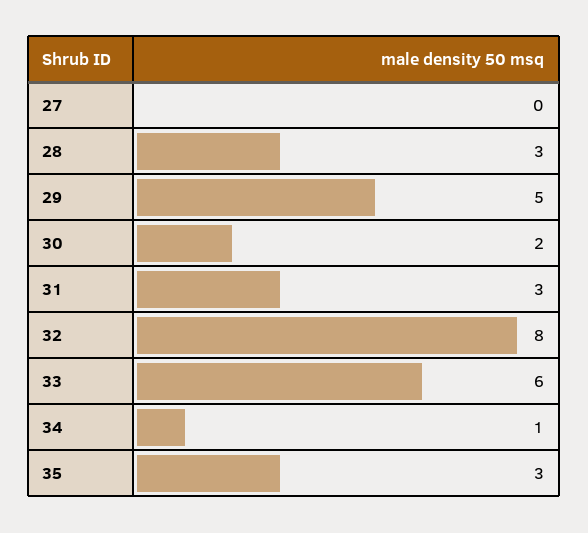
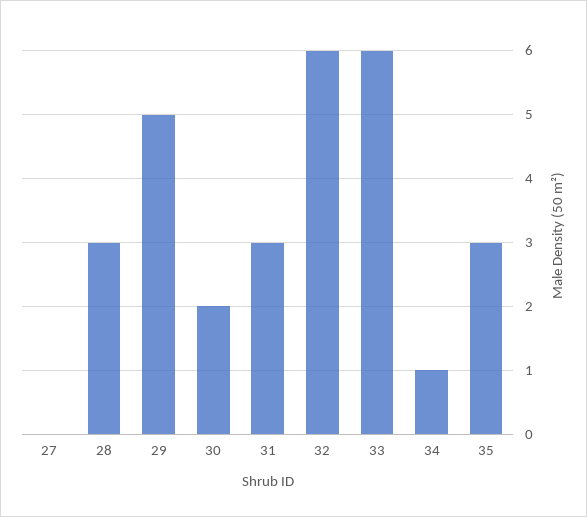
  {
    "27": 0,
    "28": 3,
    "29": 5,
    "30": 2,
    "31": 3,
-   "32": 8,
+   "32": 6,
    "33": 6,
    "34": 1,
    "35": 3
  }

